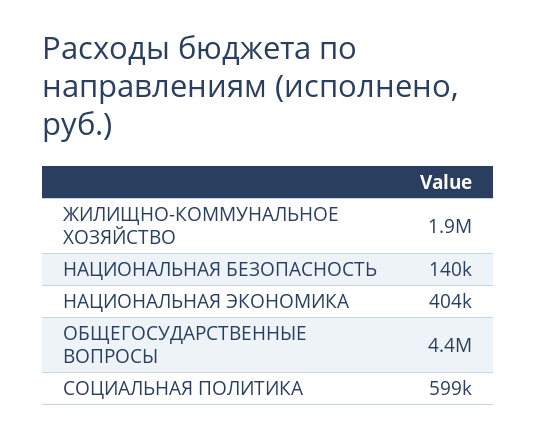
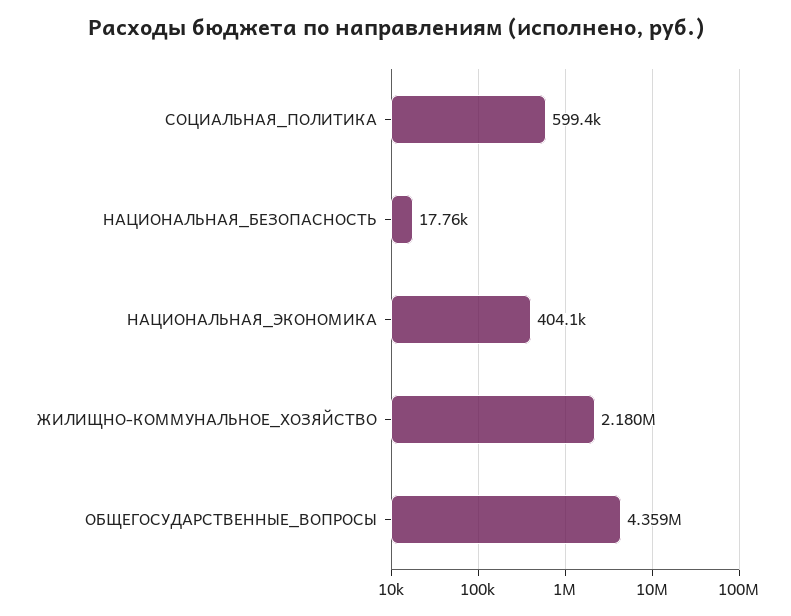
  {
-   "ЖИЛИЩНО-КОММУНАЛЬНОЕ ХОЗЯЙСТВО": 1900000,
+   "ЖИЛИЩНО-КОММУНАЛЬНОЕ ХОЗЯЙСТВО": 2180000,
-   "НАЦИОНАЛЬНАЯ БЕЗОПАСНОСТЬ": 140000,
+   "НАЦИОНАЛЬНАЯ БЕЗОПАСНОСТЬ": 17760,
    "НАЦИОНАЛЬНАЯ ЭКОНОМИКА": 404100,
    "ОБЩЕГОСУДАРСТВЕННЫЕ ВОПРОСЫ": 4359000,
    "СОЦИАЛЬНАЯ ПОЛИТИКА": 599400
  }

